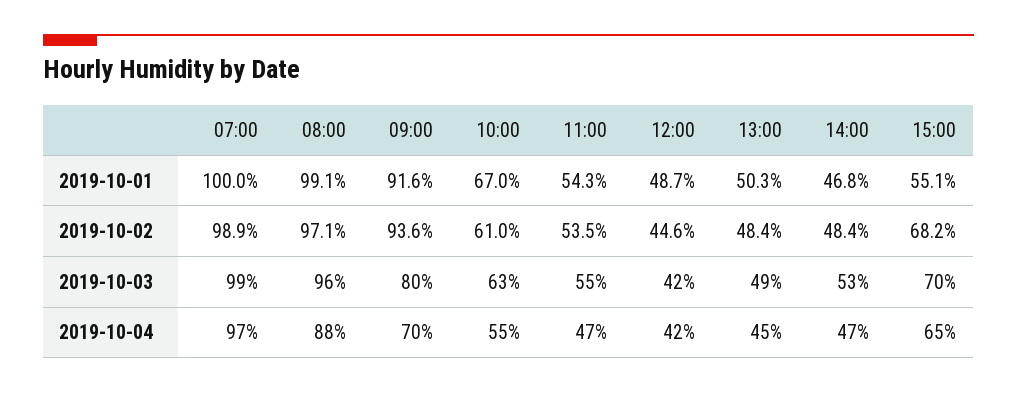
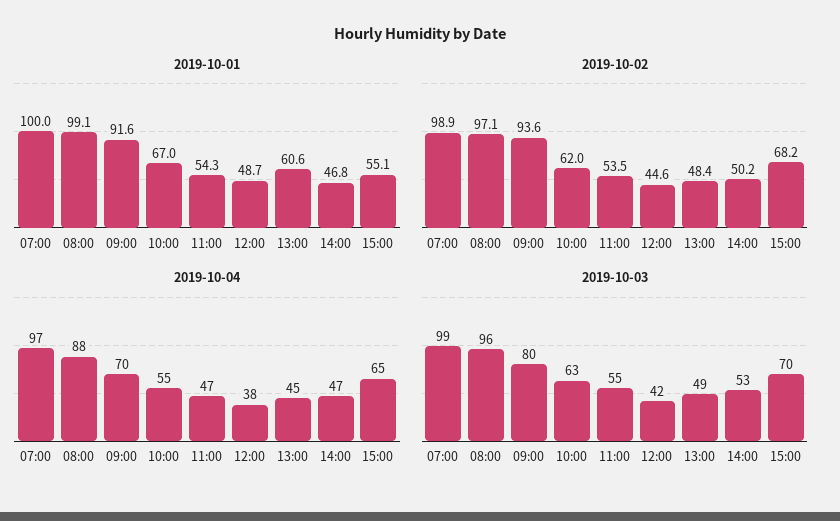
  {
    "2019-10-01": {
      "07:00": 100,
      "08:00": 99.1,
      "09:00": 91.6,
      "10:00": 67,
      "11:00": 54.3,
      "12:00": 48.7,
-     "13:00": 50.3,
+     "13:00": 60.6,
      "14:00": 46.8,
      "15:00": 55.1
    },
    "2019-10-02": {
      "07:00": 98.9,
      "08:00": 97.1,
      "09:00": 93.6,
-     "10:00": 61,
+     "10:00": 62,
      "11:00": 53.5,
      "12:00": 44.6,
      "13:00": 48.4,
-     "14:00": 48.4,
+     "14:00": 50.2,
      "15:00": 68.2
    },
    "2019-10-03": {
      "07:00": 99,
      "08:00": 96,
      "09:00": 80,
      "10:00": 63,
      "11:00": 55,
      "12:00": 42,
      "13:00": 49,
      "14:00": 53,
      "15:00": 70
    },
    "2019-10-04": {
      "07:00": 97,
      "08:00": 88,
      "09:00": 70,
      "10:00": 55,
      "11:00": 47,
-     "12:00": 42,
+     "12:00": 38,
      "13:00": 45,
      "14:00": 47,
      "15:00": 65
    }
  }

